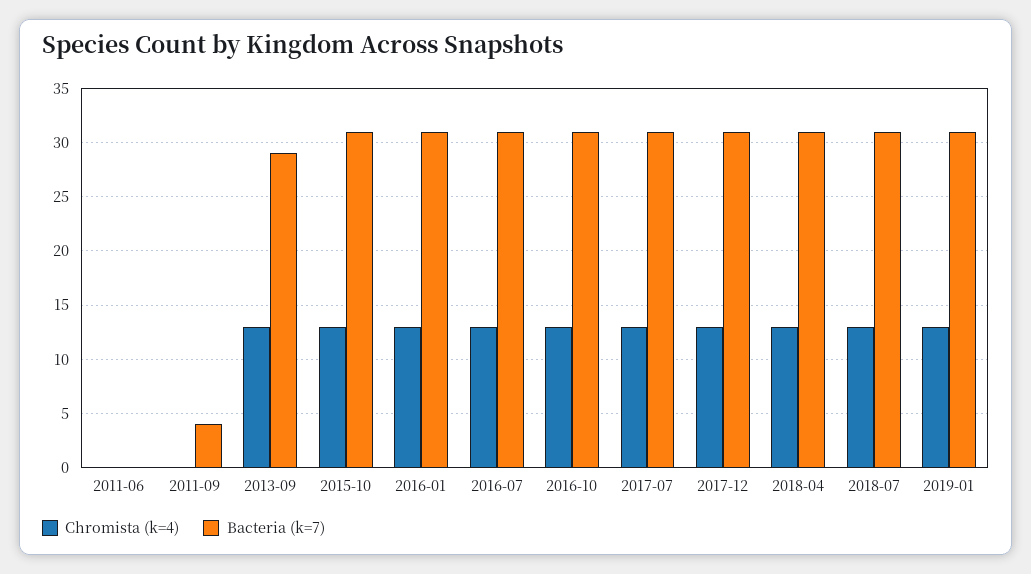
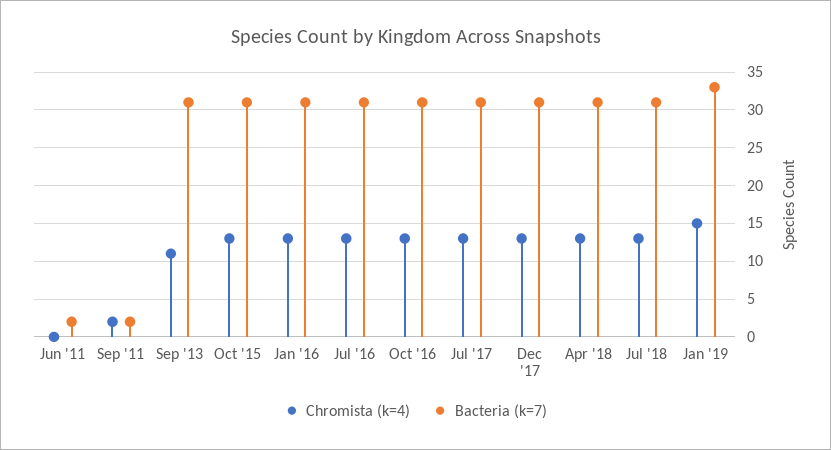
  {
    "Chromista (k=4)": {
      "2011-06": 0,
-     "2011-09": 0,
+     "2011-09": 2,
-     "2013-09": 13,
+     "2013-09": 11,
      "2015-10": 13,
      "2016-01": 13,
      "2016-07": 13,
      "2016-10": 13,
      "2017-07": 13,
      "2017-12": 13,
      "2018-04": 13,
      "2018-07": 13,
-     "2019-01": 13
+     "2019-01": 15
    },
    "Bacteria (k=7)": {
-     "2011-06": 0,
+     "2011-06": 2,
-     "2011-09": 4,
+     "2011-09": 2,
-     "2013-09": 29,
+     "2013-09": 31,
      "2015-10": 31,
      "2016-01": 31,
      "2016-07": 31,
      "2016-10": 31,
      "2017-07": 31,
      "2017-12": 31,
      "2018-04": 31,
      "2018-07": 31,
-     "2019-01": 31
+     "2019-01": 33
    }
  }

